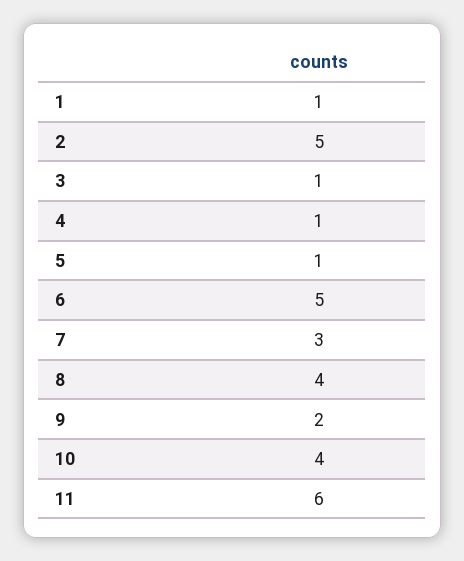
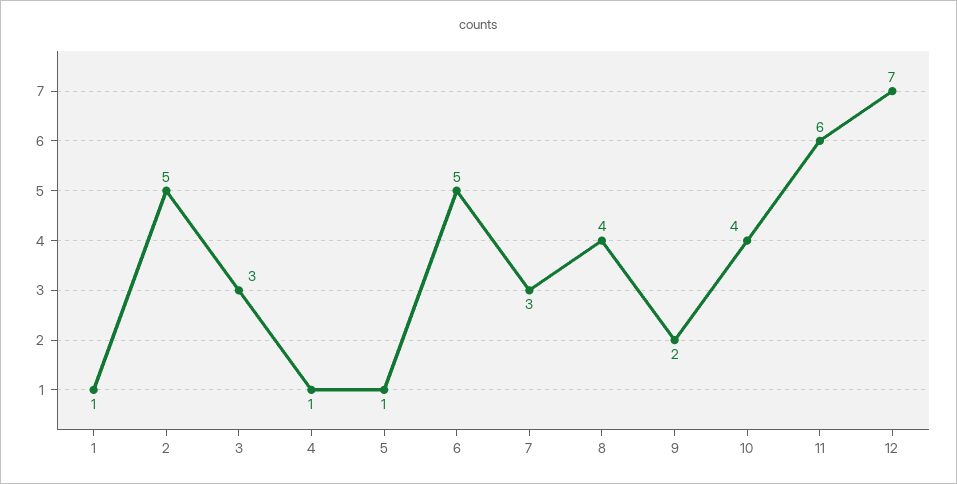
  {
    "1": 1,
    "2": 5,
-   "3": 1,
+   "3": 3,
    "4": 1,
    "5": 1,
    "6": 5,
    "7": 3,
    "8": 4,
    "9": 2,
    "10": 4,
-   "11": 6
+   "11": 6,
+   "12": 7
  }

